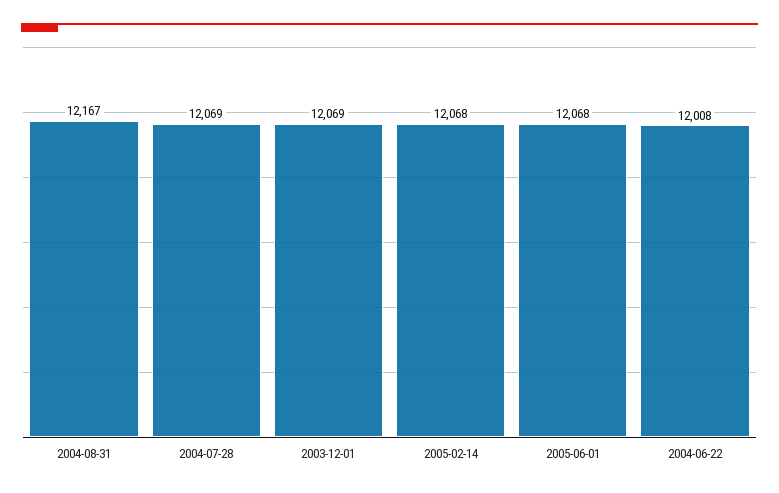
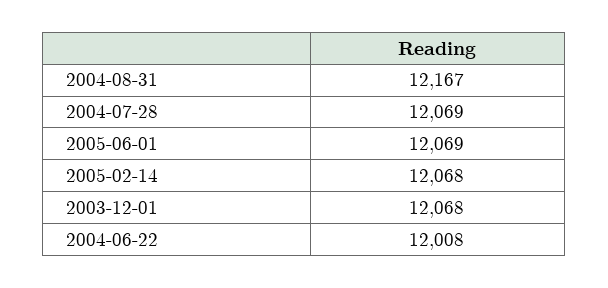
  {
    "2004-08-31": 12167,
    "2004-07-28": 12069,
-   "2003-12-01": 12069,
+   "2003-12-01": 12068,
    "2005-02-14": 12068,
-   "2005-06-01": 12068,
+   "2005-06-01": 12069,
    "2004-06-22": 12008
  }

